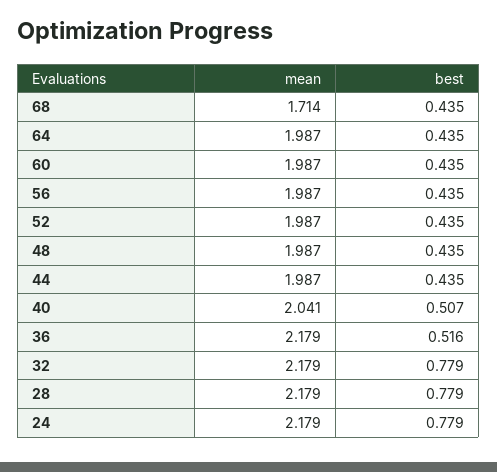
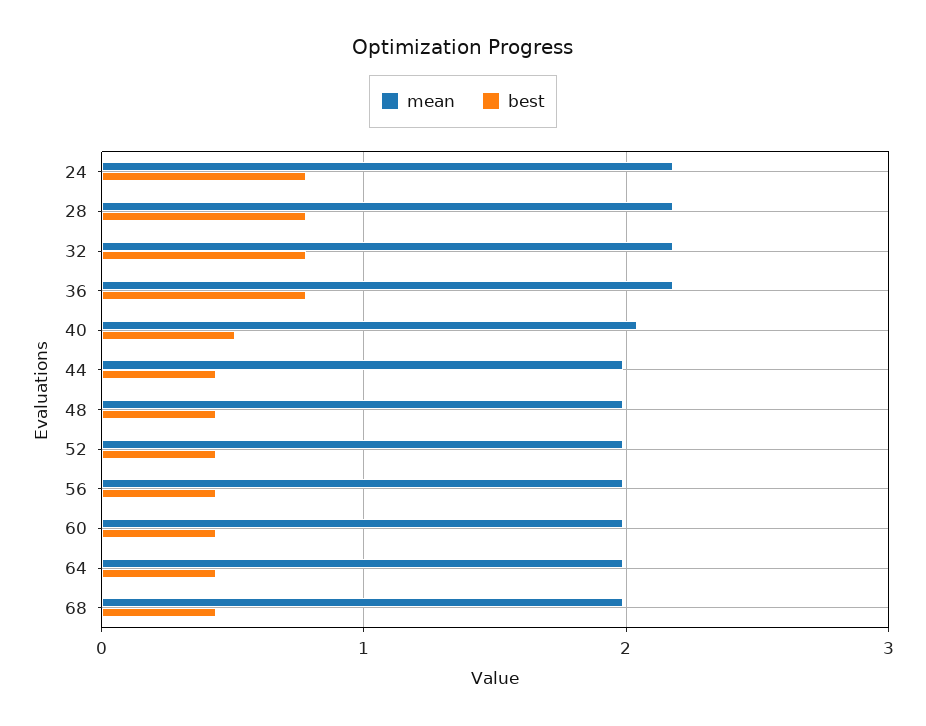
  {
    "mean": {
-     "68": 1.714,
+     "68": 2,
      "64": 1.987,
      "60": 1.987,
      "56": 1.987,
      "52": 1.987,
      "48": 1.987,
      "44": 1.987,
      "40": 2.041,
      "36": 2.179,
      "32": 2.179,
      "28": 2.179,
      "24": 2.179
    },
    "best": {
      "68": 0.435,
      "64": 0.435,
      "60": 0.435,
      "56": 0.435,
      "52": 0.435,
      "48": 0.435,
      "44": 0.435,
      "40": 0.507,
-     "36": 0.516,
+     "36": 0.8,
      "32": 0.779,
      "28": 0.779,
      "24": 0.779
    }
  }

